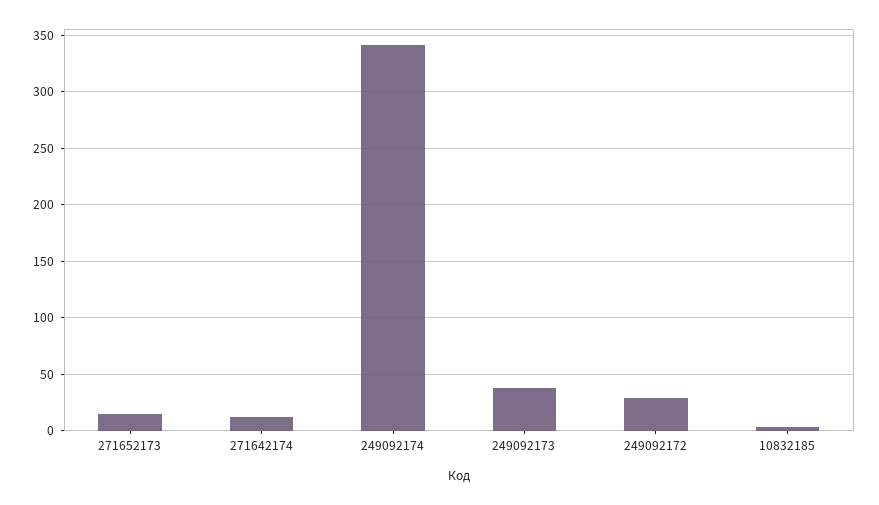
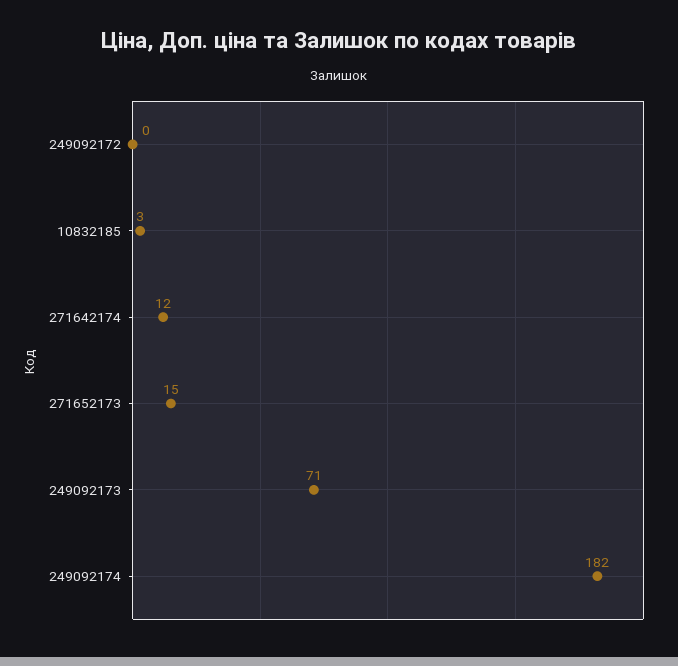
  {
    "271652173": 15,
    "271642174": 12,
-   "249092174": 340,
+   "249092174": 182,
-   "249092173": 40,
+   "249092173": 71,
-   "249092172": 30,
+   "249092172": 0,
    "10832185": 3
  }

